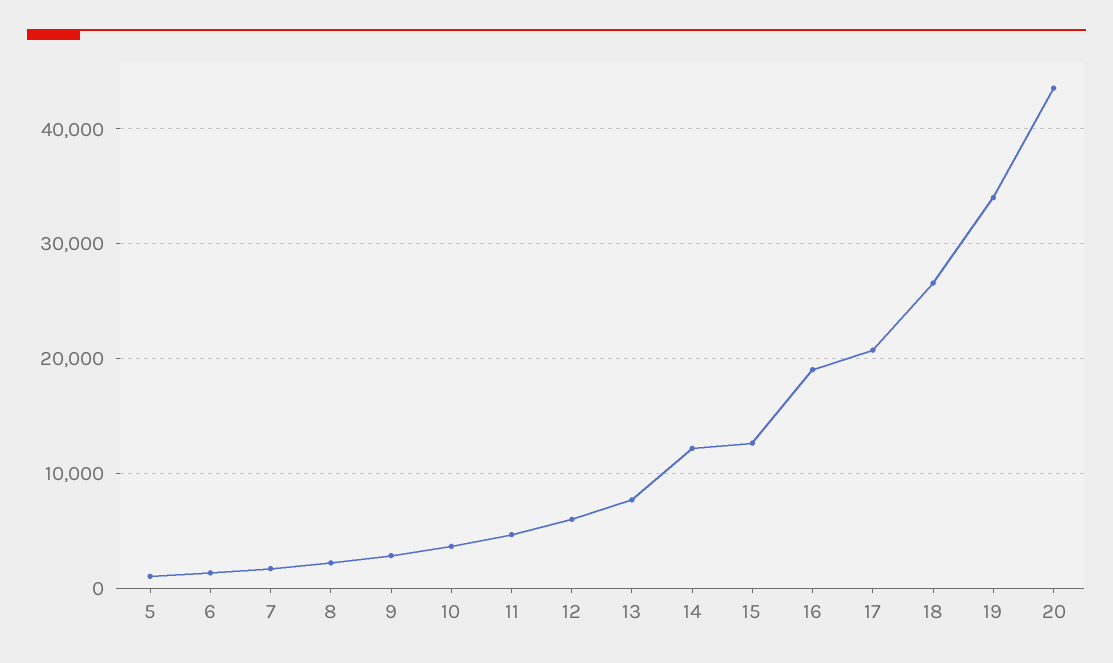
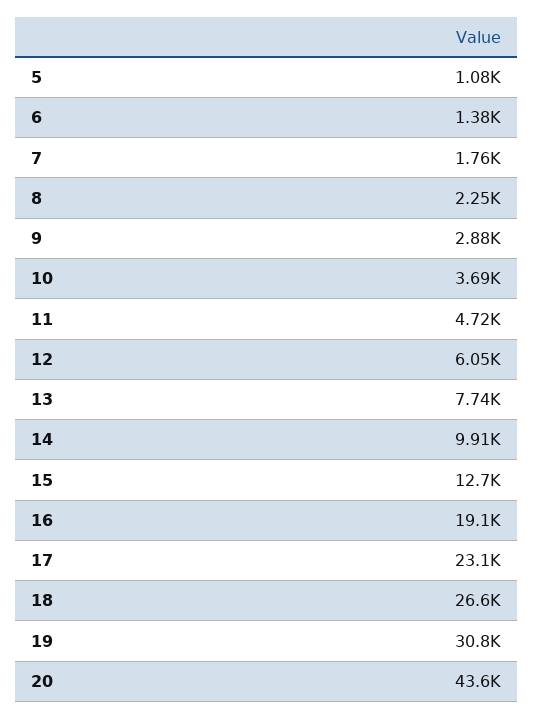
  {
    "5": 1080,
    "6": 1380,
    "7": 1760,
    "8": 2250,
    "9": 2880,
    "10": 3690,
    "11": 4720,
    "12": 6050,
    "13": 7740,
-   "14": 12000,
+   "14": 9910,
    "15": 12700,
    "16": 19100,
-   "17": 21000,
+   "17": 23100,
    "18": 26600,
-   "19": 34000,
+   "19": 30800,
    "20": 43600
  }

